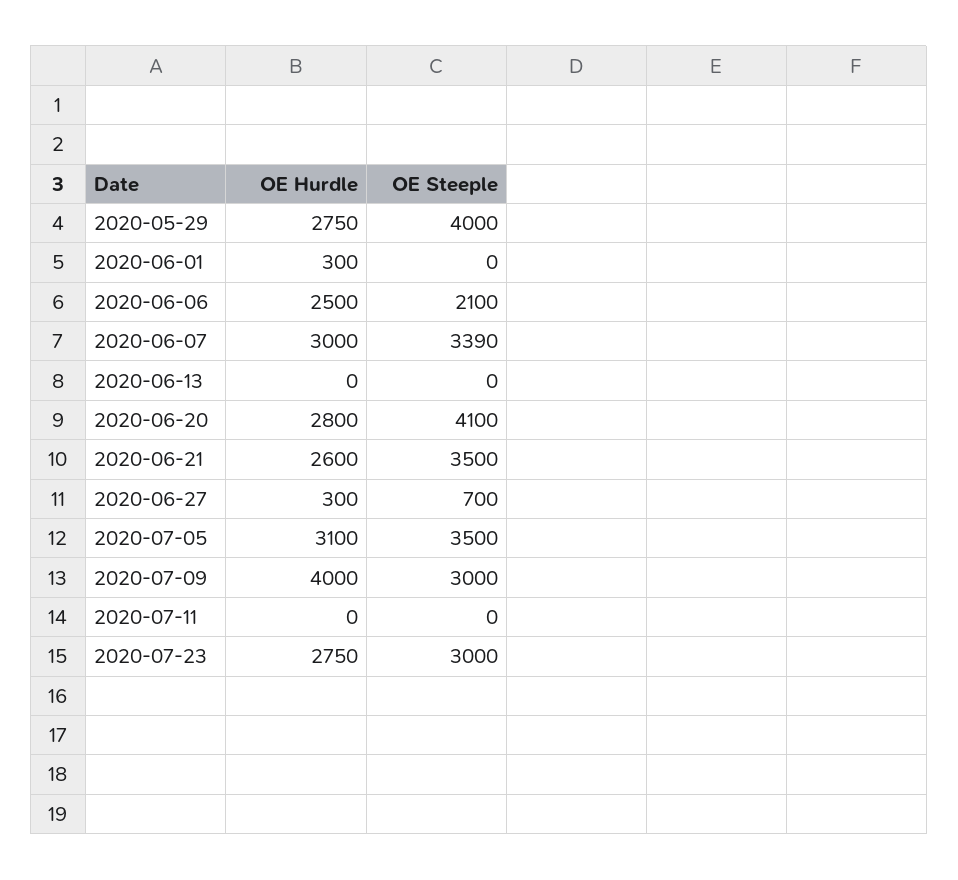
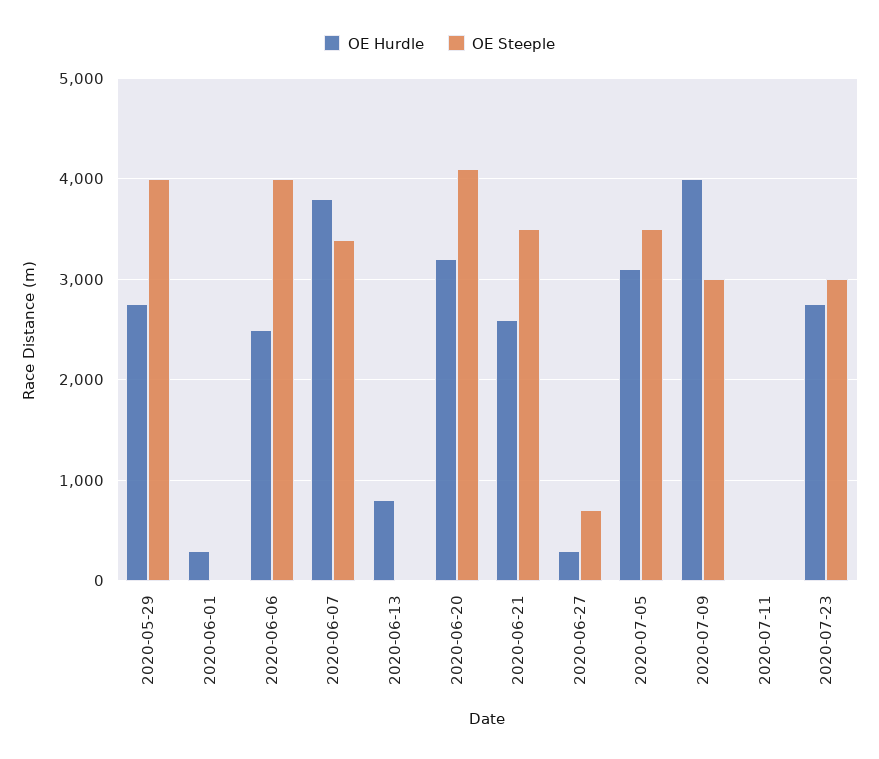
  {
    "OE Hurdle": {
      "2020-05-29": 2750,
      "2020-06-01": 300,
      "2020-06-06": 2500,
-     "2020-06-07": 3000,
+     "2020-06-07": 3800,
-     "2020-06-13": 0,
+     "2020-06-13": 800,
-     "2020-06-20": 2800,
+     "2020-06-20": 3200,
      "2020-06-21": 2600,
      "2020-06-27": 300,
      "2020-07-05": 3100,
      "2020-07-09": 4000,
      "2020-07-11": 0,
      "2020-07-23": 2750
    },
    "OE Steeple": {
      "2020-05-29": 4000,
      "2020-06-01": 0,
-     "2020-06-06": 2100,
+     "2020-06-06": 4000,
      "2020-06-07": 3390,
      "2020-06-13": 0,
      "2020-06-20": 4100,
      "2020-06-21": 3500,
      "2020-06-27": 700,
      "2020-07-05": 3500,
      "2020-07-09": 3000,
      "2020-07-11": 0,
      "2020-07-23": 3000
    }
  }

